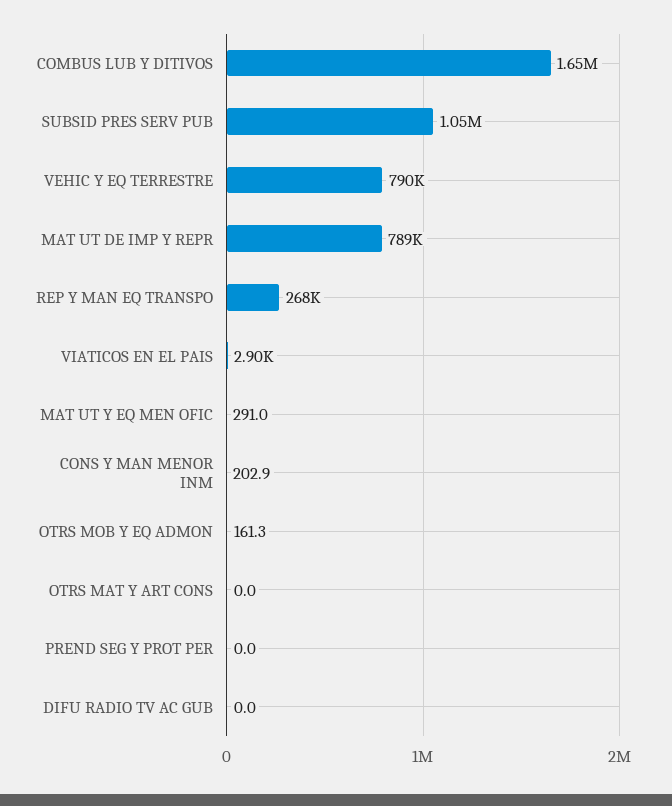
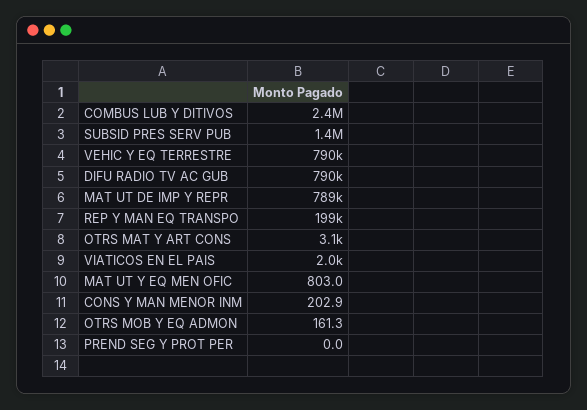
  {
-   "COMBUS LUB Y DITIVOS": 1650000,
+   "COMBUS LUB Y DITIVOS": 2400000,
-   "SUBSID PRES SERV PUB": 1050000,
+   "SUBSID PRES SERV PUB": 1400000,
    "VEHIC Y EQ TERRESTRE": 790000,
    "MAT UT DE IMP Y REPR": 789000,
-   "REP Y MAN EQ TRANSPO": 268000,
+   "REP Y MAN EQ TRANSPO": 199000,
-   "VIATICOS EN EL PAIS": 2900,
+   "VIATICOS EN EL PAIS": 2000,
-   "MAT UT Y EQ MEN OFIC": 291,
+   "MAT UT Y EQ MEN OFIC": 803,
    "CONS Y MAN MENOR INM": 202.9,
    "OTRS MOB Y EQ ADMON": 161.3,
-   "OTRS MAT Y ART CONS": 0,
+   "OTRS MAT Y ART CONS": 3100,
    "PREND SEG Y PROT PER": 0,
-   "DIFU RADIO TV AC GUB": 0
+   "DIFU RADIO TV AC GUB": 790000
  }

